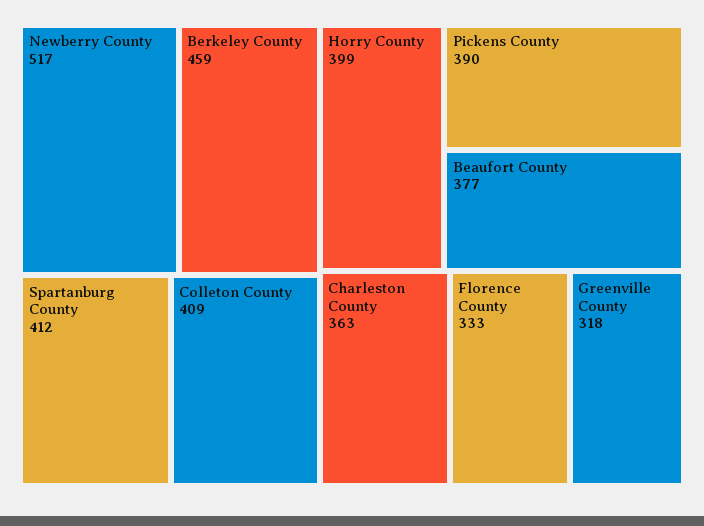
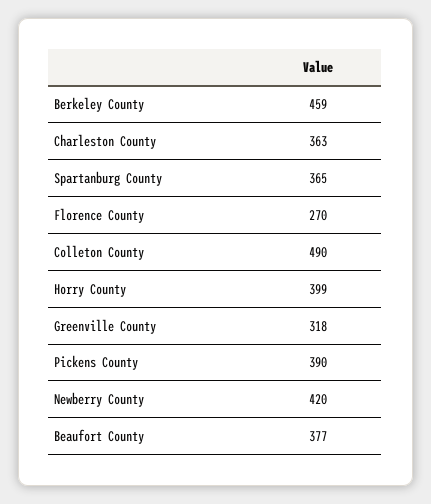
  {
-   "Newberry County": 517,
+   "Newberry County": 420,
    "Berkeley County": 459,
-   "Spartanburg County": 412,
+   "Spartanburg County": 365,
-   "Colleton County": 409,
+   "Colleton County": 490,
    "Horry County": 399,
    "Pickens County": 390,
    "Beaufort County": 377,
    "Charleston County": 363,
-   "Florence County": 333,
+   "Florence County": 270,
    "Greenville County": 318
  }

